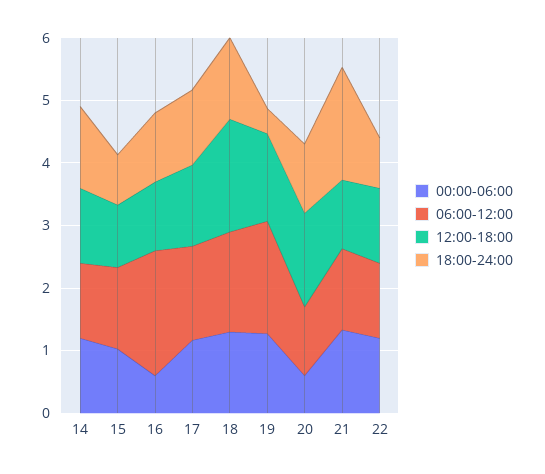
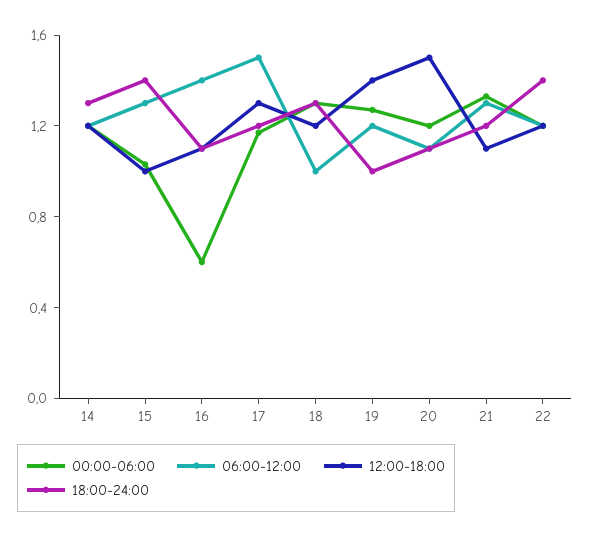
  {
    "00:00-06:00": {
      "14": 1.2,
      "15": 1,
      "16": 0.6,
      "17": 1.2,
      "18": 1.3,
      "19": 1.3,
-     "20": 0.6,
+     "20": 1.2,
      "21": 1.3,
      "22": 1.2
    },
    "06:00-12:00": {
      "14": 1.2,
      "15": 1.3,
-     "16": 2,
+     "16": 1.4,
      "17": 1.5,
-     "18": 1.6,
+     "18": 1,
-     "19": 1.8,
+     "19": 1.2,
      "20": 1.1,
      "21": 1.3,
      "22": 1.2
    },
    "12:00-18:00": {
      "14": 1.2,
      "15": 1,
      "16": 1.1,
      "17": 1.3,
-     "18": 1.8,
+     "18": 1.2,
      "19": 1.4,
      "20": 1.5,
      "21": 1.1,
      "22": 1.2
    },
    "18:00-24:00": {
      "14": 1.3,
-     "15": 0.8,
+     "15": 1.4,
      "16": 1.1,
      "17": 1.2,
      "18": 1.3,
-     "19": 0.4,
+     "19": 1,
      "20": 1.1,
-     "21": 1.8,
+     "21": 1.2,
-     "22": 0.8
+     "22": 1.4
    }
  }

